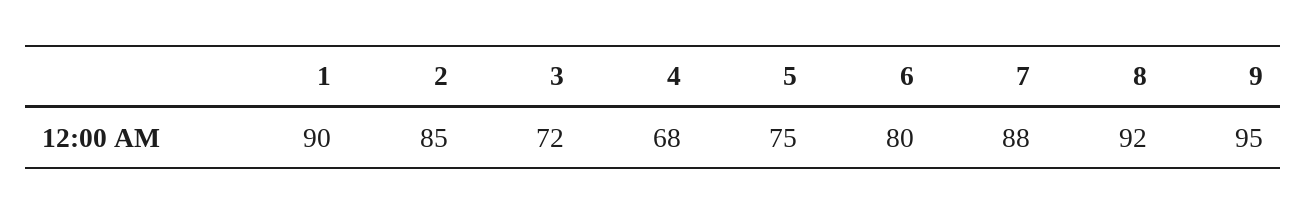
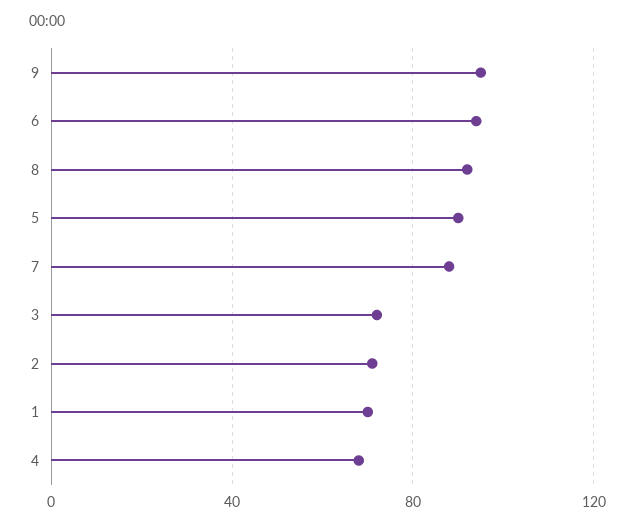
  {
-   "1": 90,
+   "1": 70,
-   "2": 85,
+   "2": 70,
    "3": 72,
    "4": 68,
-   "5": 75,
+   "5": 90,
-   "6": 80,
+   "6": 95,
    "7": 88,
    "8": 92,
    "9": 95
  }

